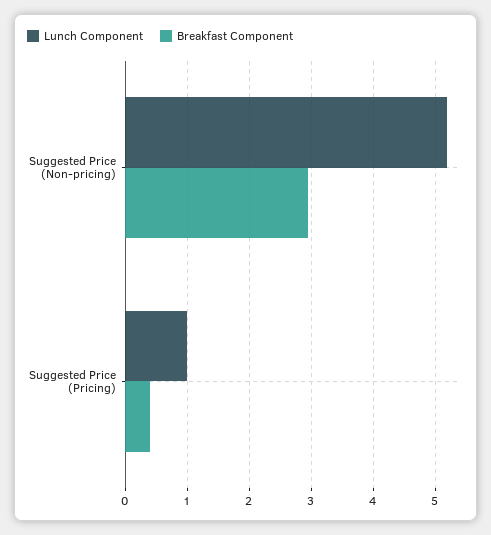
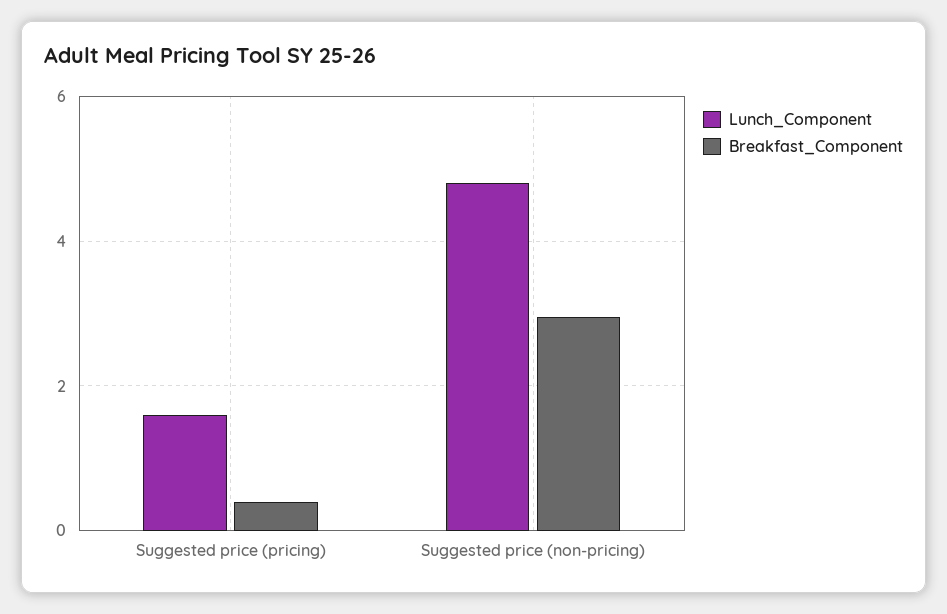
  {
    "Lunch Component": {
-     "Suggested Price (Non-pricing)": 5.2,
+     "Suggested Price (Non-pricing)": 4.8,
-     "Suggested Price (Pricing)": 1
+     "Suggested Price (Pricing)": 1.6
    },
    "Breakfast Component": {
      "Suggested Price (Non-pricing)": 3,
      "Suggested Price (Pricing)": 0.4
    }
  }

